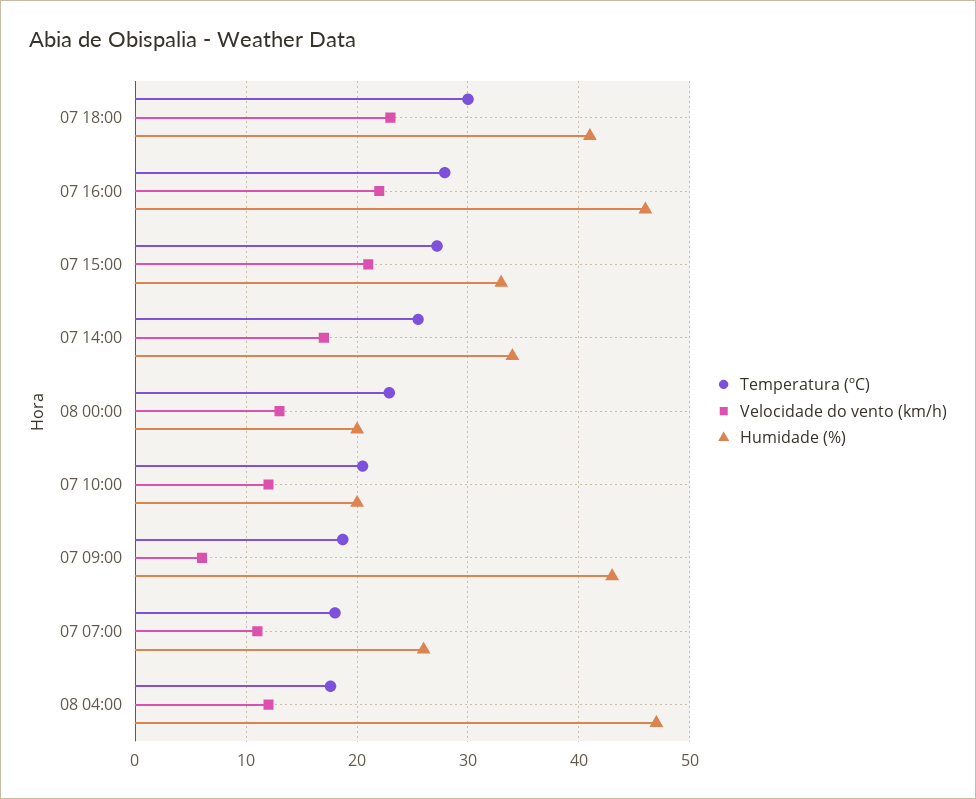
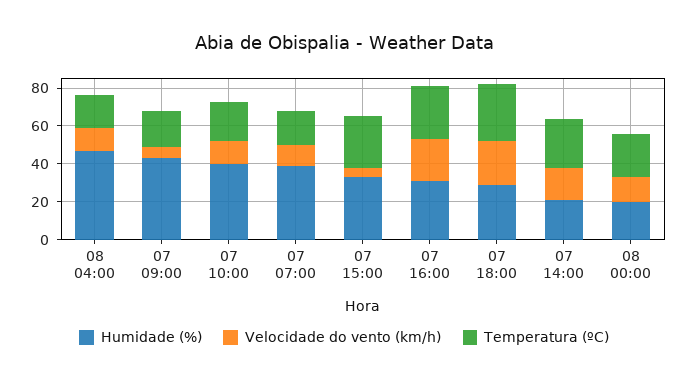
  {
    "Temperatura (ºC)": {
      "07 18:00": 30,
      "07 16:00": 28,
      "07 15:00": 27,
      "07 14:00": 26,
      "08 00:00": 23,
      "07 10:00": 21,
      "07 09:00": 19,
      "07 07:00": 18,
      "08 04:00": 18
    },
    "Velocidade do vento (km/h)": {
      "07 18:00": 23,
      "07 16:00": 22,
-     "07 15:00": 21,
+     "07 15:00": 5,
      "07 14:00": 17,
      "08 00:00": 13,
      "07 10:00": 12,
      "07 09:00": 6,
      "07 07:00": 11,
      "08 04:00": 12
    },
    "Humidade (%)": {
-     "07 18:00": 41,
+     "07 18:00": 30,
-     "07 16:00": 46,
+     "07 16:00": 30,
      "07 15:00": 33,
-     "07 14:00": 34,
+     "07 14:00": 20,
      "08 00:00": 20,
-     "07 10:00": 20,
+     "07 10:00": 40,
      "07 09:00": 43,
-     "07 07:00": 26,
+     "07 07:00": 40,
      "08 04:00": 47
    }
  }

